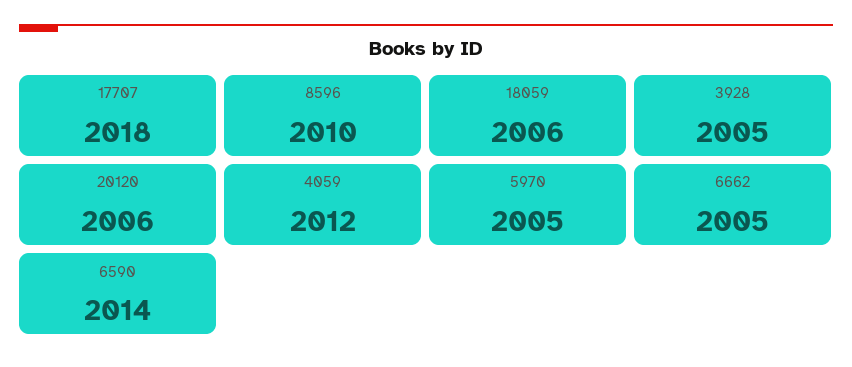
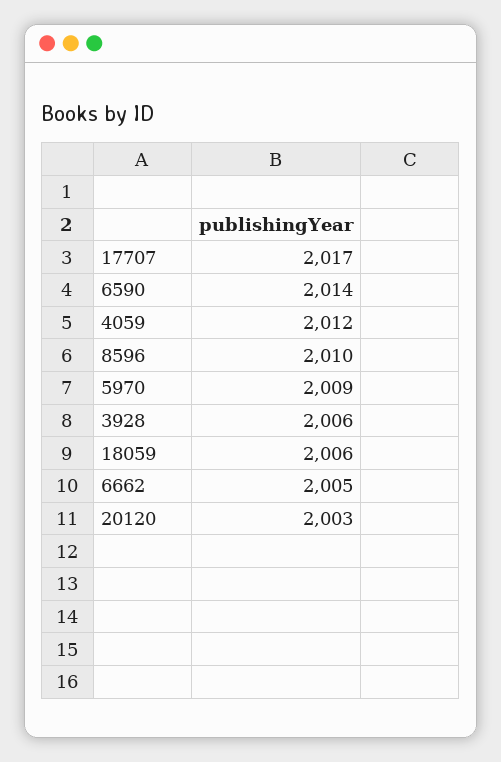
  {
-   "17707": 2018,
+   "17707": 2017,
    "8596": 2010,
    "18059": 2006,
-   "3928": 2005,
+   "3928": 2006,
-   "20120": 2006,
+   "20120": 2003,
    "4059": 2012,
-   "5970": 2005,
+   "5970": 2009,
    "6662": 2005,
    "6590": 2014
  }

